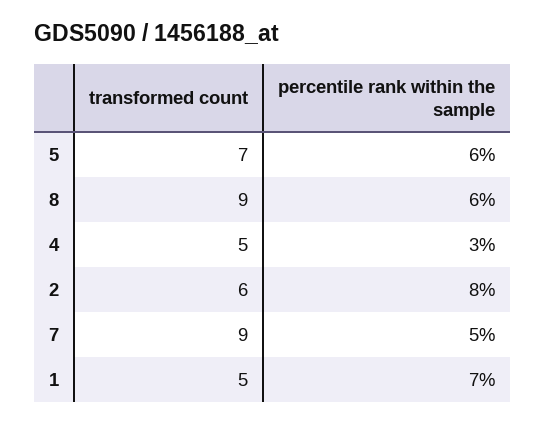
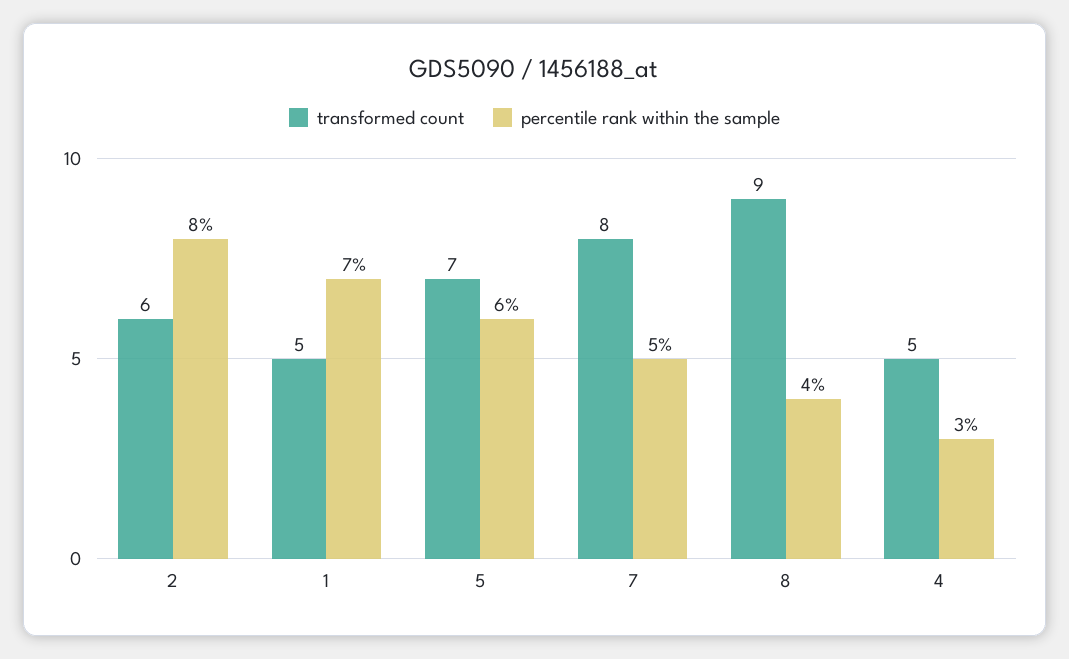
  {
    "transformed count": {
      "5": 7,
      "8": 9,
      "4": 5,
      "2": 6,
-     "7": 9,
+     "7": 8,
      "1": 5
    },
    "percentile rank within the sample": {
      "5": 6,
-     "8": 6,
+     "8": 4,
      "4": 3,
      "2": 8,
      "7": 5,
      "1": 7
    }
  }

